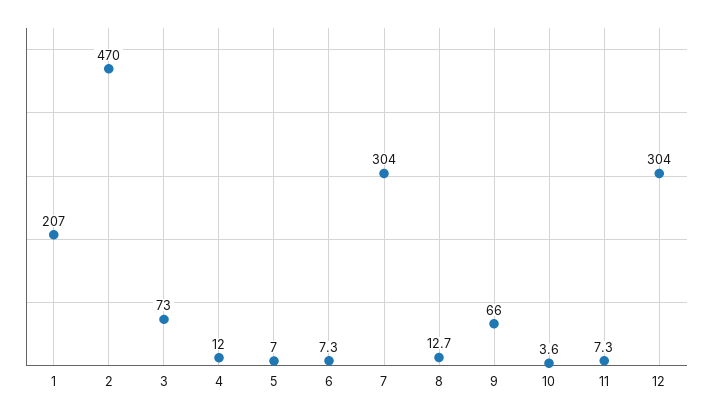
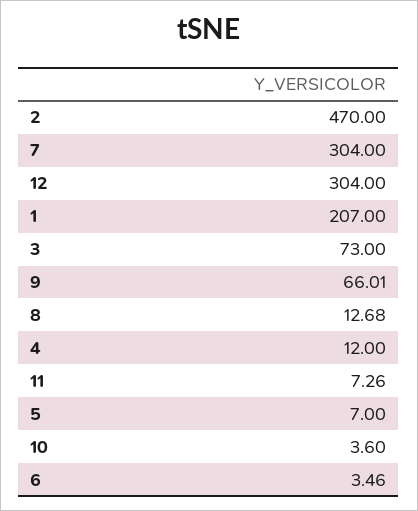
  {
    "1": 207,
    "2": 470,
    "3": 73,
    "4": 12,
    "5": 7,
-   "6": 7.3,
+   "6": 3.46,
    "7": 304,
    "8": 12.68,
    "9": 66.01,
    "10": 3.6,
    "11": 7.26,
    "12": 304
  }

